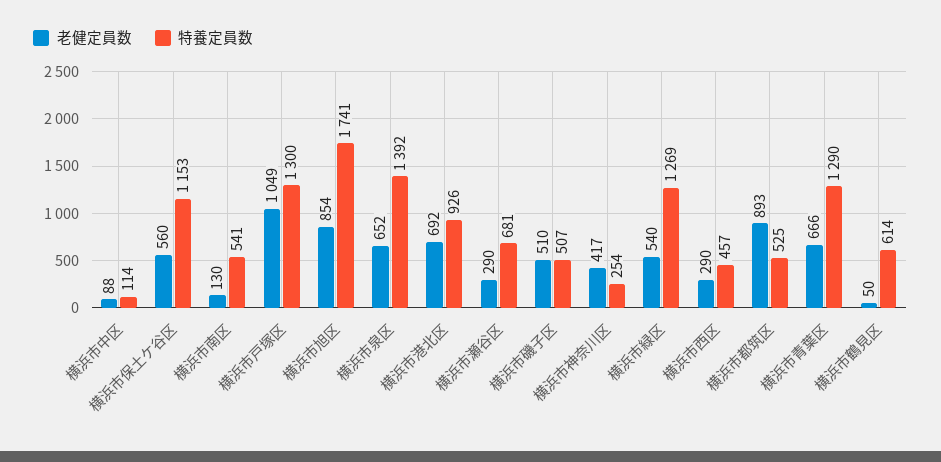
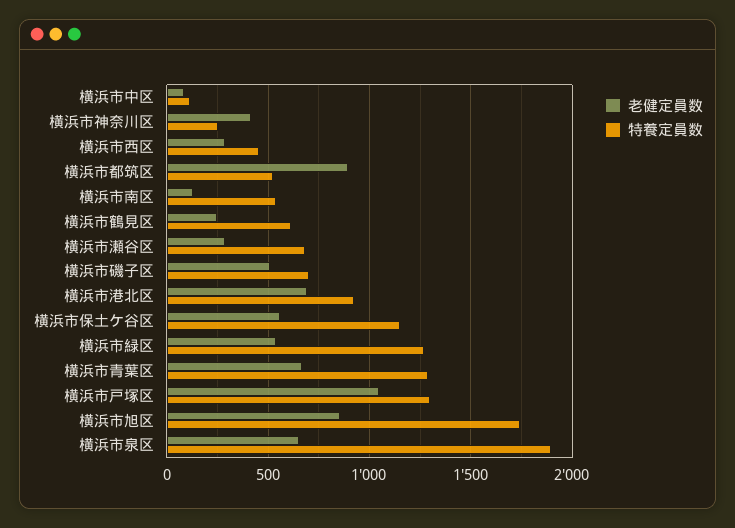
  {
    "老健定員数": {
      "横浜市中区": 88,
      "横浜市保土ケ谷区": 560,
      "横浜市南区": 130,
      "横浜市戸塚区": 1049,
      "横浜市旭区": 854,
      "横浜市泉区": 652,
      "横浜市港北区": 692,
      "横浜市瀬谷区": 290,
      "横浜市磯子区": 510,
      "横浜市神奈川区": 417,
      "横浜市緑区": 540,
      "横浜市西区": 290,
      "横浜市都筑区": 893,
      "横浜市青葉区": 666,
-     "横浜市鶴見区": 50
+     "横浜市鶴見区": 250
    },
    "特養定員数": {
      "横浜市中区": 114,
      "横浜市保土ケ谷区": 1153,
      "横浜市南区": 541,
      "横浜市戸塚区": 1300,
      "横浜市旭区": 1741,
-     "横浜市泉区": 1392,
+     "横浜市泉区": 1900,
      "横浜市港北区": 926,
      "横浜市瀬谷区": 681,
-     "横浜市磯子区": 507,
+     "横浜市磯子区": 700,
      "横浜市神奈川区": 254,
      "横浜市緑区": 1269,
      "横浜市西区": 457,
      "横浜市都筑区": 525,
      "横浜市青葉区": 1290,
      "横浜市鶴見区": 614
    }
  }

